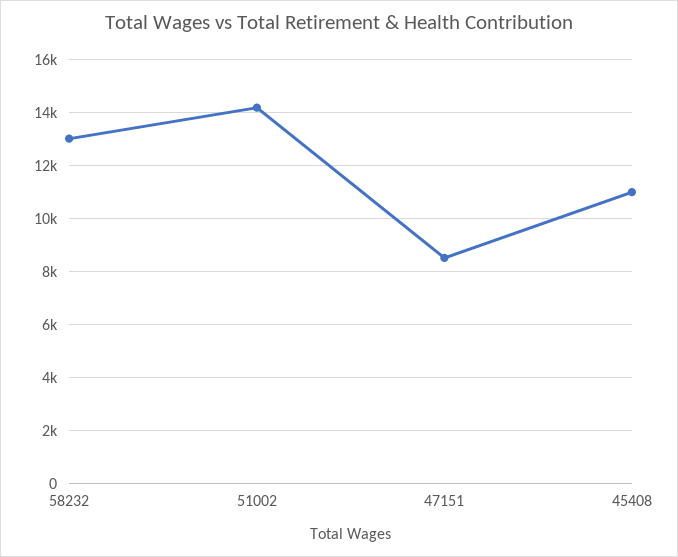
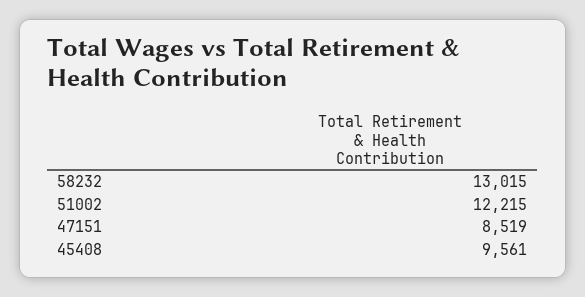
  {
    "58232": 13015,
-   "51002": 14250,
+   "51002": 12215,
    "47151": 8519,
-   "45408": 11000
+   "45408": 9561
  }

